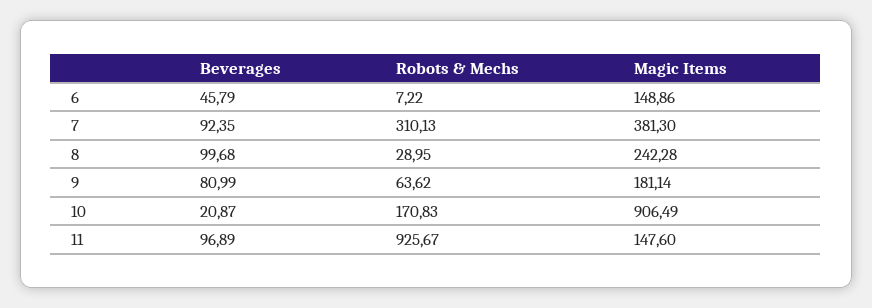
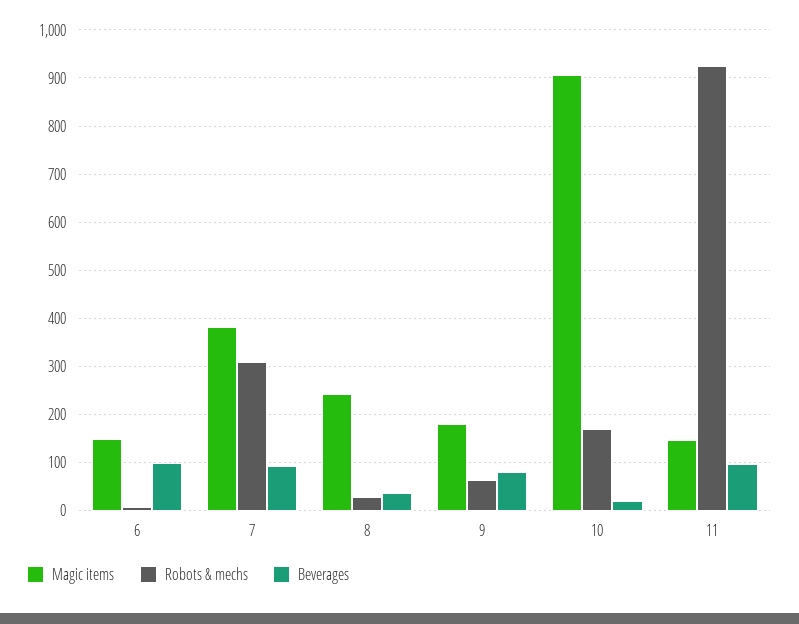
  {
    "Beverages": {
-     "6": 45.79,
+     "6": 100,
      "7": 92.35,
-     "8": 99.68,
+     "8": 40,
      "9": 80.99,
      "10": 20.87,
      "11": 96.89
    },
    "Robots & Mechs": {
      "6": 7.22,
      "7": 310.13,
      "8": 28.95,
      "9": 63.62,
      "10": 170.83,
      "11": 925.67
    },
    "Magic Items": {
      "6": 148.86,
      "7": 381.3,
      "8": 242.28,
      "9": 181.14,
      "10": 906.49,
      "11": 147.6
    }
  }

